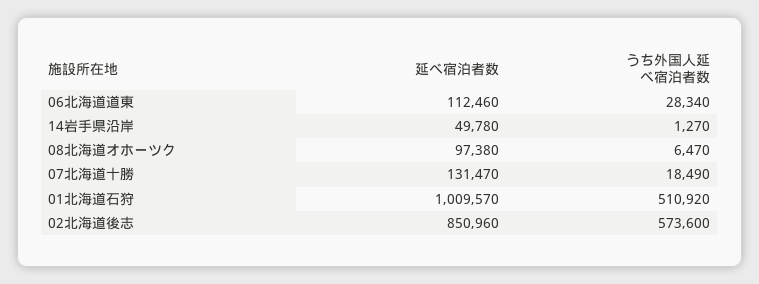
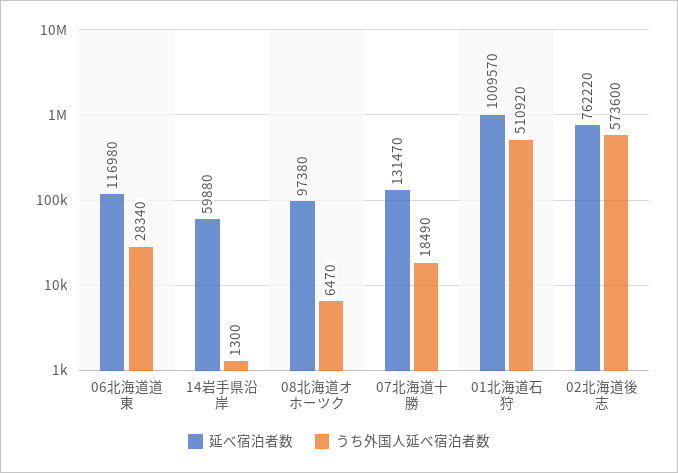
  {
    "延べ宿泊者数": {
-     "06北海道道東": 112460,
+     "06北海道道東": 116980,
-     "14岩手県沿岸": 49780,
+     "14岩手県沿岸": 59880,
      "08北海道オホーツク": 97380,
      "07北海道十勝": 131470,
      "01北海道石狩": 1009570,
-     "02北海道後志": 850960
+     "02北海道後志": 762220
    },
    "うち外国人延べ宿泊者数": {
      "06北海道道東": 28340,
-     "14岩手県沿岸": 1270,
+     "14岩手県沿岸": 1300,
      "08北海道オホーツク": 6470,
      "07北海道十勝": 18490,
      "01北海道石狩": 510920,
      "02北海道後志": 573600
    }
  }

